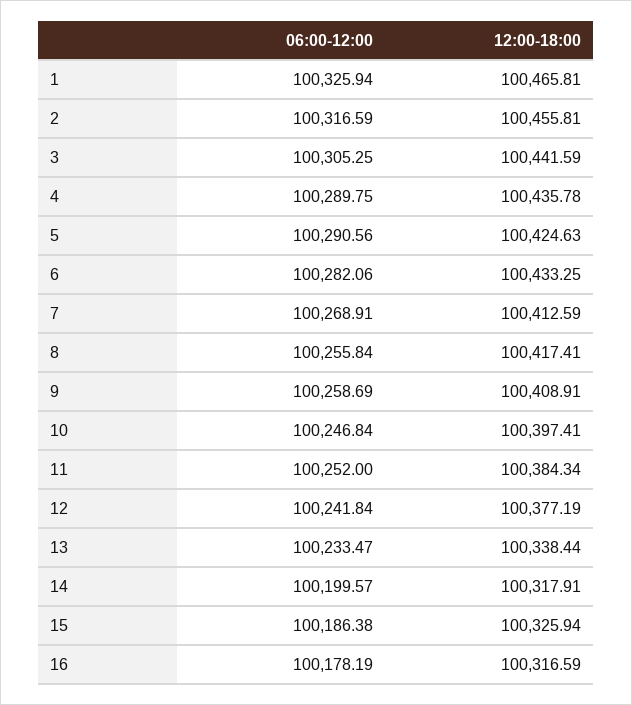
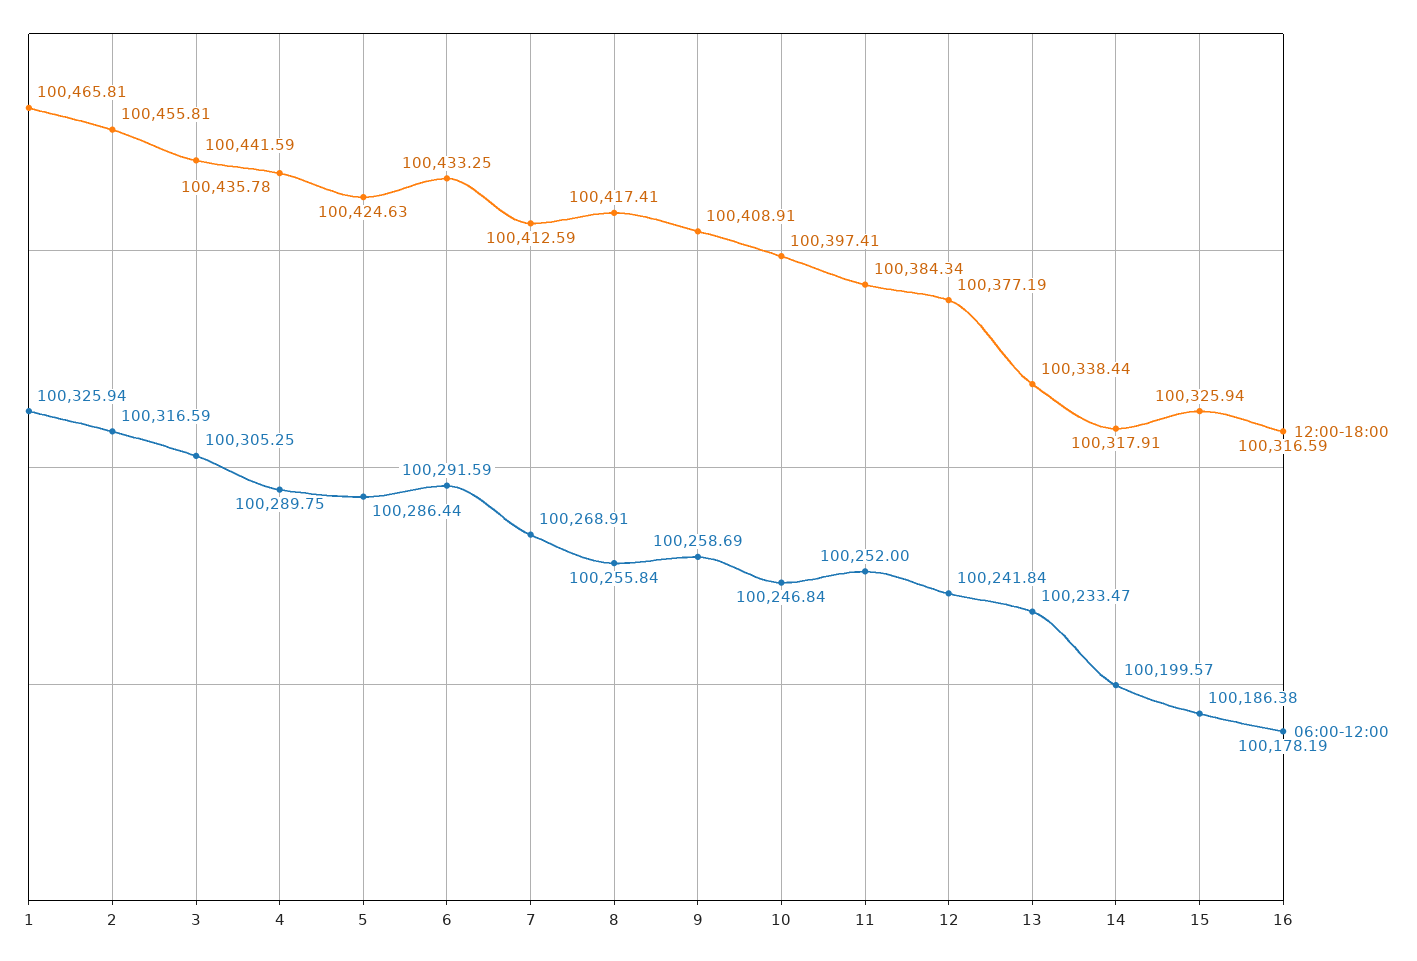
  {
    "06:00-12:00": {
      "1": 100325.94,
      "2": 100316.59,
      "3": 100305.25,
      "4": 100289.75,
-     "5": 100290.56,
+     "5": 100286.44,
-     "6": 100282.06,
+     "6": 100291.59,
      "7": 100268.91,
      "8": 100255.84,
      "9": 100258.69,
      "10": 100246.84,
      "11": 100252,
      "12": 100241.84,
      "13": 100233.47,
      "14": 100199.57,
      "15": 100186.38,
      "16": 100178.19
    },
    "12:00-18:00": {
      "1": 100465.81,
      "2": 100455.81,
      "3": 100441.59,
      "4": 100435.78,
      "5": 100424.63,
      "6": 100433.25,
      "7": 100412.59,
      "8": 100417.41,
      "9": 100408.91,
      "10": 100397.41,
      "11": 100384.34,
      "12": 100377.19,
      "13": 100338.44,
      "14": 100317.91,
      "15": 100325.94,
      "16": 100316.59
    }
  }

